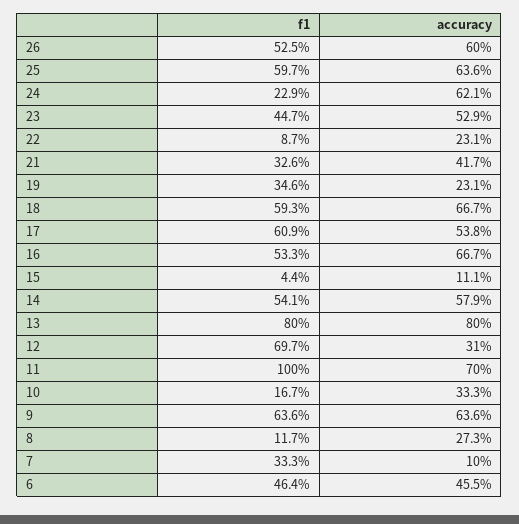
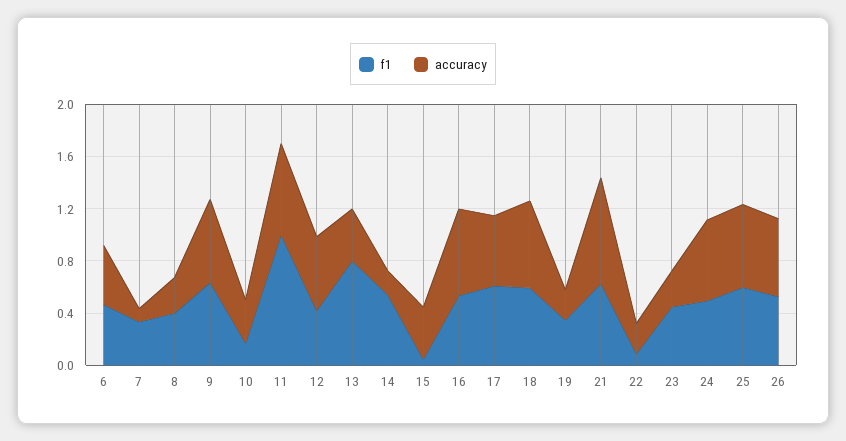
  {
    "f1": {
      "26": 0.525,
      "25": 0.597,
-     "24": 0.229,
+     "24": 0.5,
      "23": 0.447,
      "22": 0.087,
-     "21": 0.326,
+     "21": 0.6,
      "19": 0.346,
      "18": 0.593,
      "17": 0.609,
      "16": 0.533,
      "15": 0.044,
      "14": 0.541,
      "13": 0.8,
-     "12": 0.697,
+     "12": 0.4,
      "11": 1,
      "10": 0.167,
      "9": 0.636,
-     "8": 0.117,
+     "8": 0.4,
      "7": 0.333,
      "6": 0.464
    },
    "accuracy": {
      "26": 0.6,
      "25": 0.636,
      "24": 0.621,
-     "23": 0.529,
+     "23": 0.3,
      "22": 0.231,
-     "21": 0.417,
+     "21": 0.8,
      "19": 0.231,
      "18": 0.667,
      "17": 0.538,
      "16": 0.667,
-     "15": 0.111,
+     "15": 0.4,
-     "14": 0.579,
+     "14": 0.2,
-     "13": 0.8,
+     "13": 0.4,
-     "12": 0.31,
+     "12": 0.6,
      "11": 0.7,
      "10": 0.333,
      "9": 0.636,
      "8": 0.273,
      "7": 0.1,
      "6": 0.455
    }
  }

